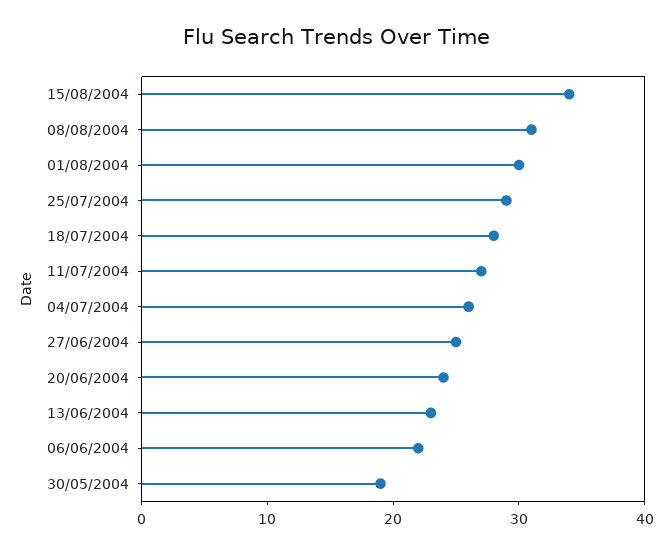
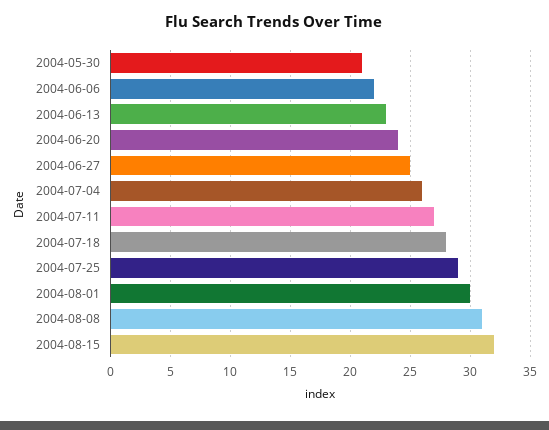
  {
-   "15/08/2004": 34,
+   "15/08/2004": 32,
    "08/08/2004": 31,
    "01/08/2004": 30,
    "25/07/2004": 29,
    "18/07/2004": 28,
    "11/07/2004": 27,
    "04/07/2004": 26,
    "27/06/2004": 25,
    "20/06/2004": 24,
    "13/06/2004": 23,
    "06/06/2004": 22,
-   "30/05/2004": 19
+   "30/05/2004": 21
  }

